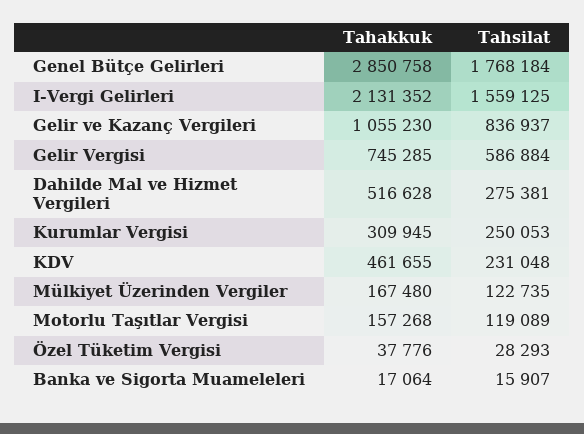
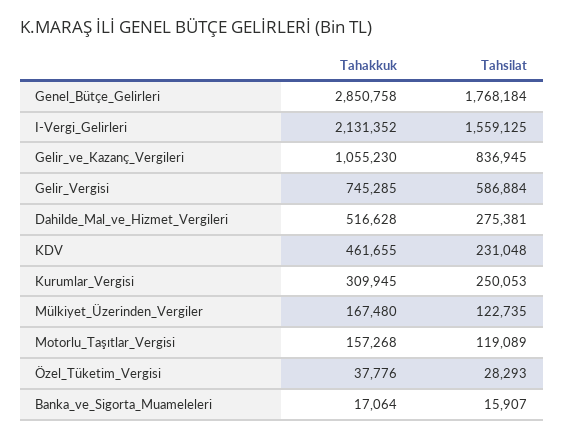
  {
    "Tahakkuk": {
      "Genel Bütçe Gelirleri": 2850758,
      "I-Vergi Gelirleri": 2131352,
      "Gelir ve Kazanç Vergileri": 1055230,
      "Gelir Vergisi": 745285,
      "Dahilde Mal ve Hizmet Vergileri": 516628,
      "Kurumlar Vergisi": 309945,
      "KDV": 461655,
      "Mülkiyet Üzerinden Vergiler": 167480,
      "Motorlu Taşıtlar Vergisi": 157268,
      "Özel Tüketim Vergisi": 37776,
      "Banka ve Sigorta Muameleleri": 17064
    },
    "Tahsilat": {
      "Genel Bütçe Gelirleri": 1768184,
      "I-Vergi Gelirleri": 1559125,
-     "Gelir ve Kazanç Vergileri": 836937,
+     "Gelir ve Kazanç Vergileri": 836945,
      "Gelir Vergisi": 586884,
      "Dahilde Mal ve Hizmet Vergileri": 275381,
      "Kurumlar Vergisi": 250053,
      "KDV": 231048,
      "Mülkiyet Üzerinden Vergiler": 122735,
      "Motorlu Taşıtlar Vergisi": 119089,
      "Özel Tüketim Vergisi": 28293,
      "Banka ve Sigorta Muameleleri": 15907
    }
  }

